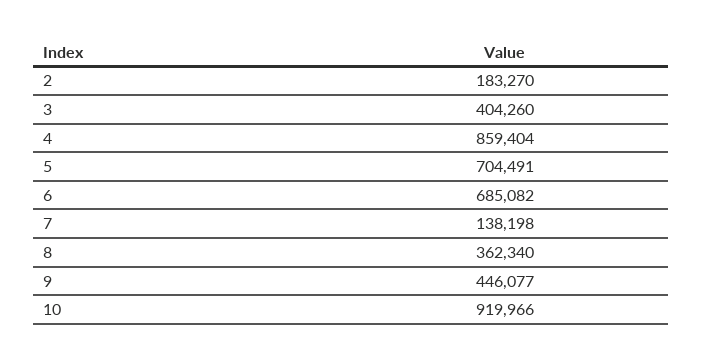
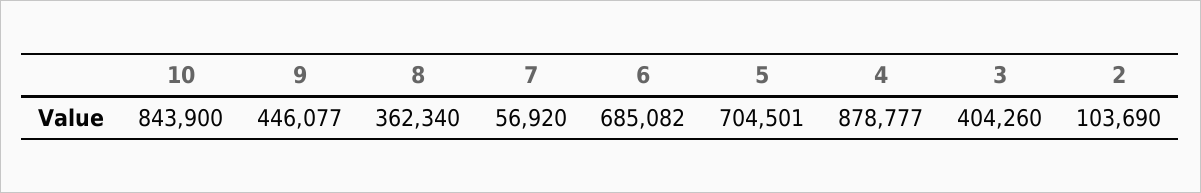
  {
-   "2": 183270,
+   "2": 103690,
    "3": 404260,
-   "4": 859404,
+   "4": 878777,
-   "5": 704491,
+   "5": 704501,
    "6": 685082,
-   "7": 138198,
+   "7": 56920,
    "8": 362340,
    "9": 446077,
-   "10": 919966
+   "10": 843900
  }

